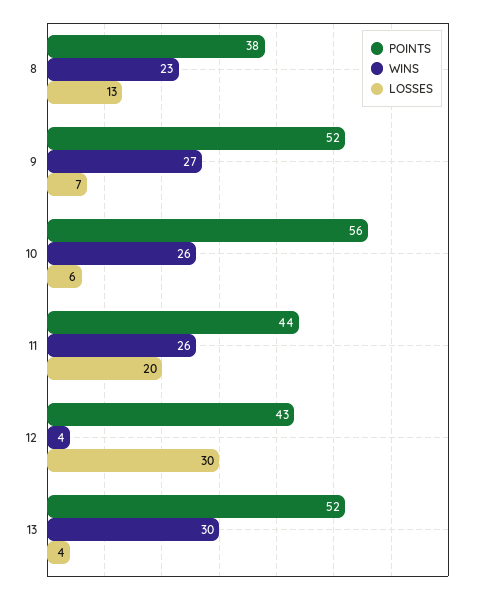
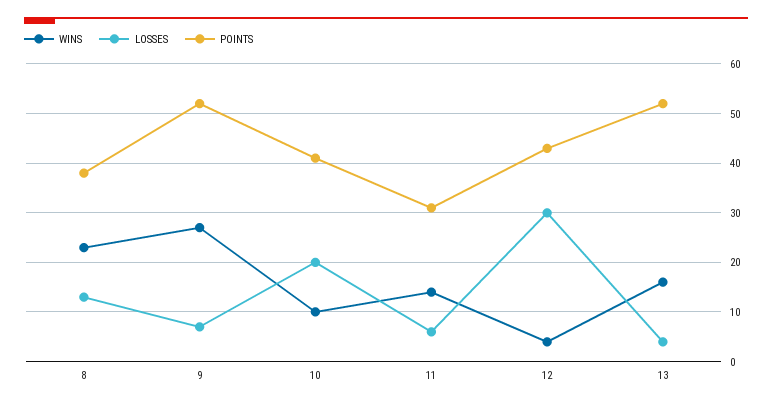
  {
    "POINTS": {
      "8": 38,
      "9": 52,
-     "10": 56,
+     "10": 40,
-     "11": 44,
+     "11": 30,
      "12": 43,
      "13": 52
    },
    "WINS": {
      "8": 23,
      "9": 27,
-     "10": 26,
+     "10": 10,
-     "11": 26,
+     "11": 15,
      "12": 4,
-     "13": 30
+     "13": 15
    },
    "LOSSES": {
      "8": 13,
      "9": 7,
-     "10": 6,
+     "10": 20,
-     "11": 20,
+     "11": 5,
      "12": 30,
      "13": 4
    }
  }

